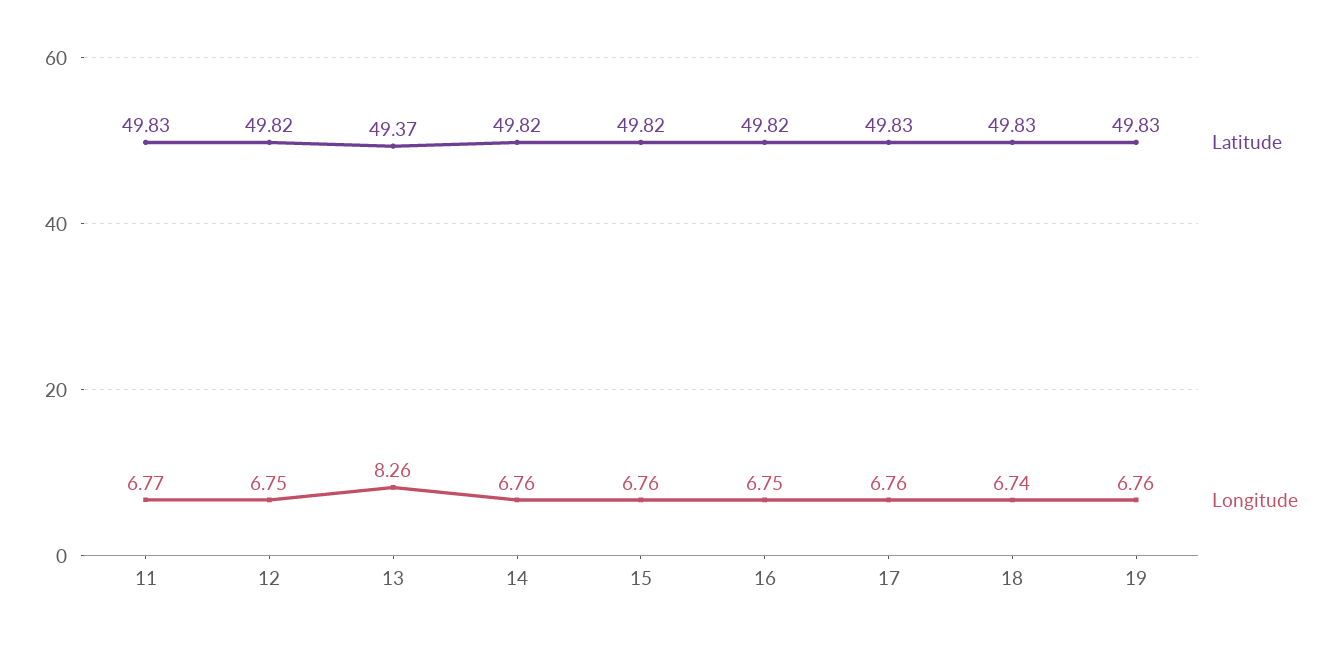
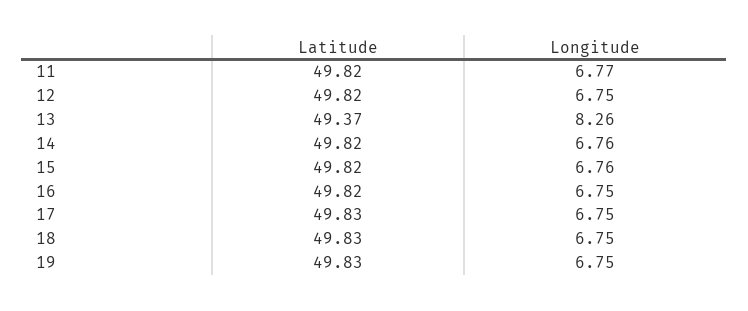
  {
    "Latitude": {
-     "11": 49.83,
+     "11": 49.82,
      "12": 49.82,
      "13": 49.37,
      "14": 49.82,
      "15": 49.82,
      "16": 49.82,
      "17": 49.83,
      "18": 49.83,
      "19": 49.83
    },
    "Longitude": {
      "11": 6.77,
      "12": 6.75,
      "13": 8.26,
      "14": 6.76,
      "15": 6.76,
      "16": 6.75,
-     "17": 6.76,
+     "17": 6.75,
-     "18": 6.74,
+     "18": 6.75,
-     "19": 6.76
+     "19": 6.75
    }
  }

